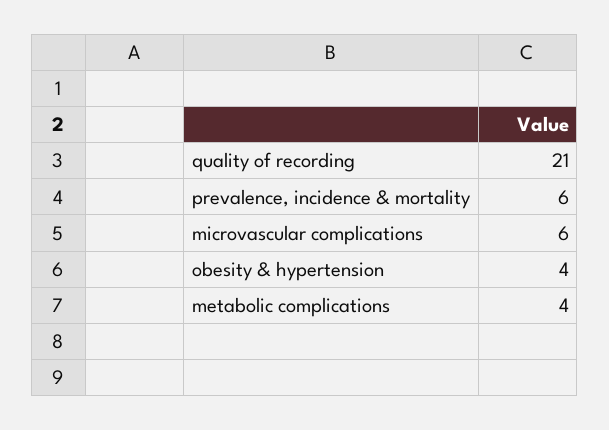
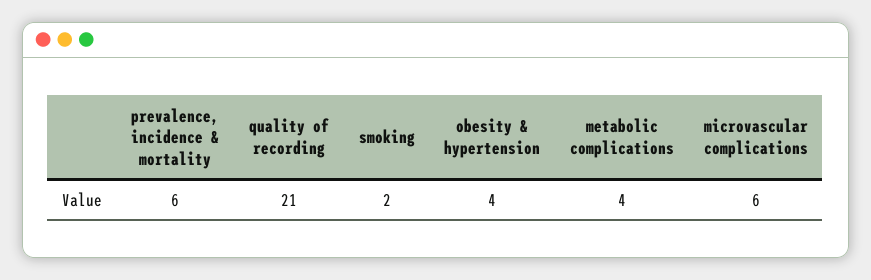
  {
    "quality of recording": 21,
    "prevalence, incidence & mortality": 6,
    "microvascular complications": 6,
    "obesity & hypertension": 4,
-   "metabolic complications": 4
+   "metabolic complications": 4,
+   "smoking": 2
  }

